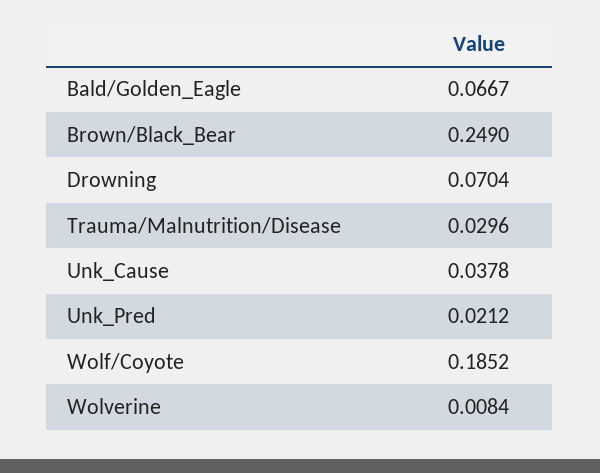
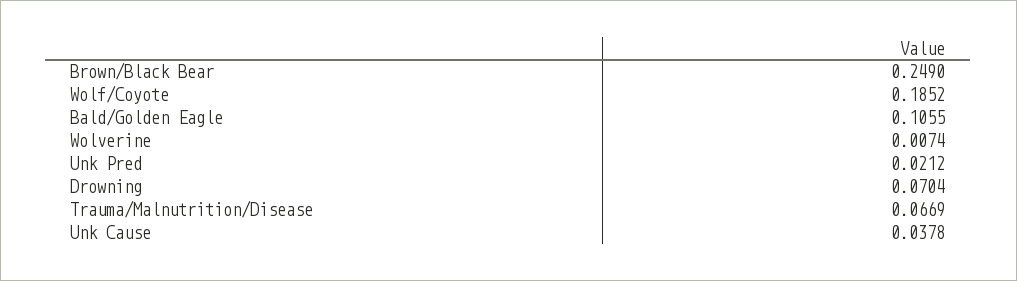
  {
-   "Bald/Golden_Eagle": 0.0667,
+   "Bald/Golden_Eagle": 0.1055,
    "Brown/Black_Bear": 0.249,
    "Drowning": 0.0704,
-   "Trauma/Malnutrition/Disease": 0.0296,
+   "Trauma/Malnutrition/Disease": 0.0669,
    "Unk_Cause": 0.0378,
    "Unk_Pred": 0.0212,
    "Wolf/Coyote": 0.1852,
-   "Wolverine": 0.0084
+   "Wolverine": 0.0074
  }

